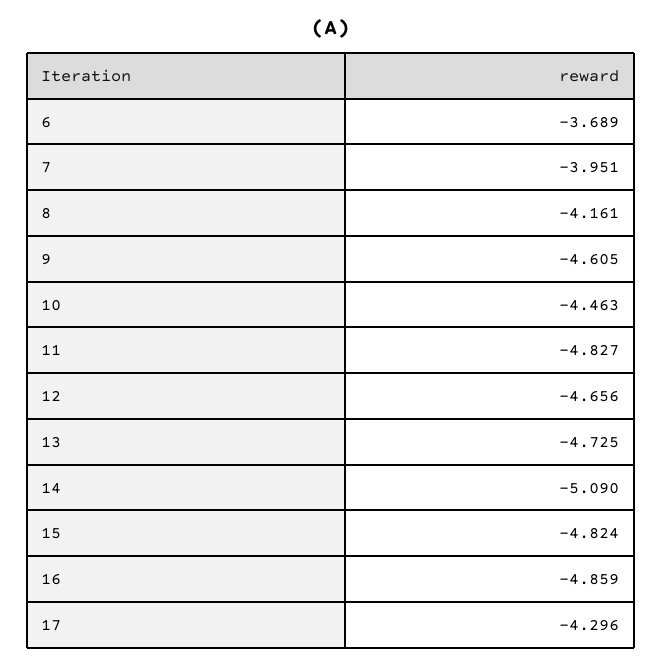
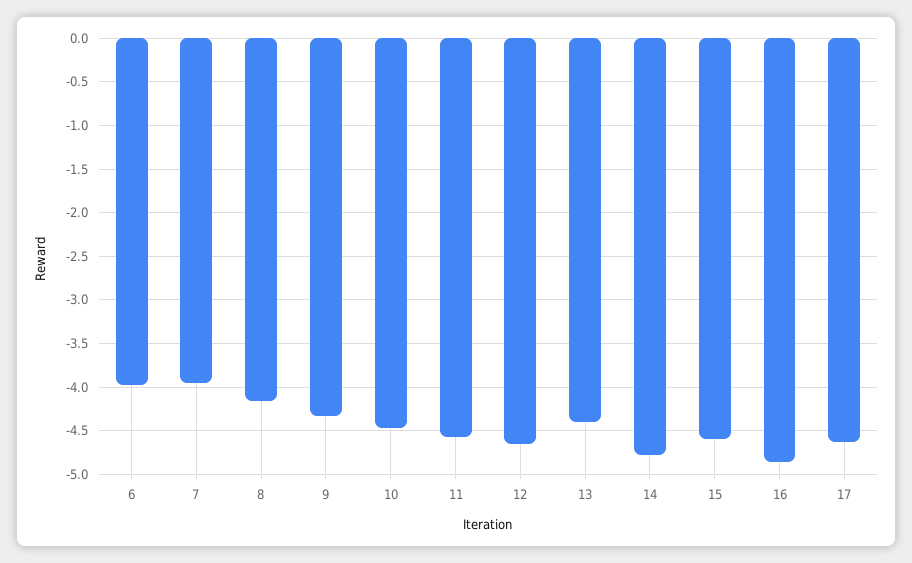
  {
-   "6": -3.689,
+   "6": -4,
    "7": -3.951,
    "8": -4.161,
-   "9": -4.605,
+   "9": -4.3,
    "10": -4.463,
-   "11": -4.827,
+   "11": -4.6,
    "12": -4.656,
-   "13": -4.725,
+   "13": -4.4,
-   "14": -5.09,
+   "14": -4.8,
-   "15": -4.824,
+   "15": -4.6,
    "16": -4.859,
-   "17": -4.296
+   "17": -4.6
  }

